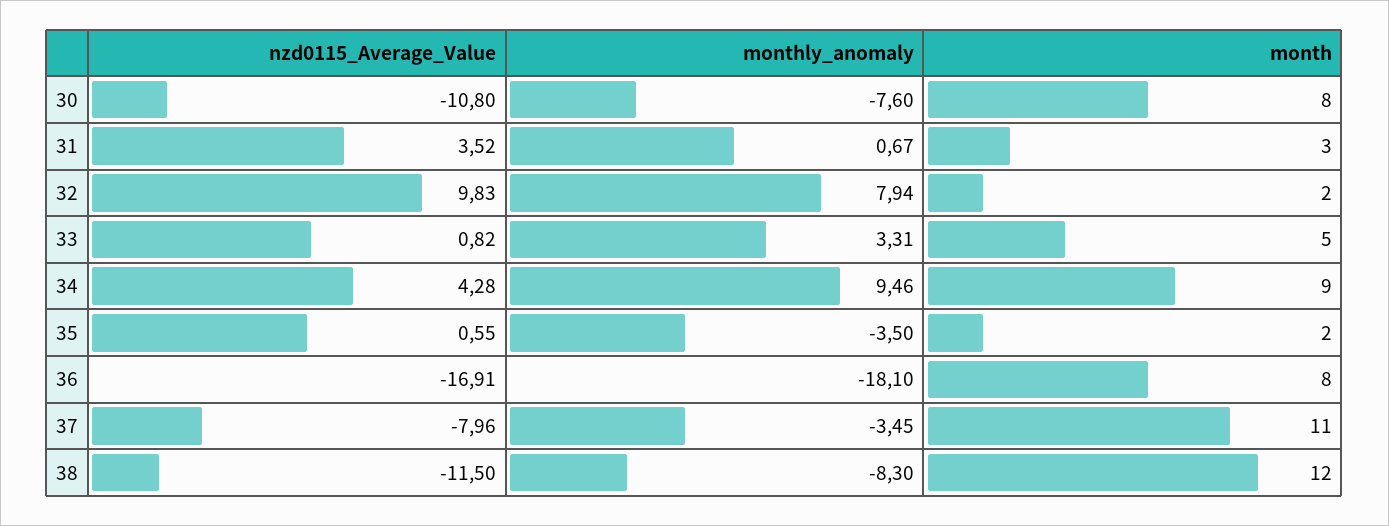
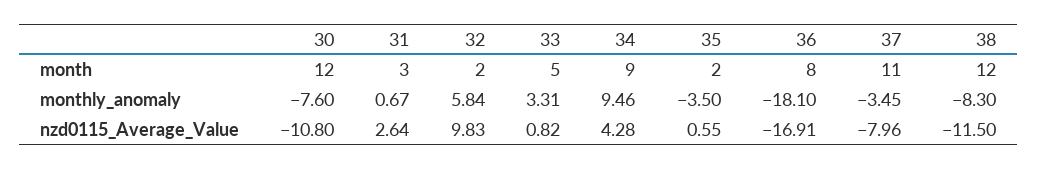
  {
    "nzd0115_Average_Value": {
      "30": -10.8,
-     "31": 3.52,
+     "31": 2.64,
      "32": 9.83,
      "33": 0.82,
      "34": 4.28,
      "35": 0.55,
      "36": -16.91,
      "37": -7.96,
      "38": -11.5
    },
    "monthly_anomaly": {
      "30": -7.6,
      "31": 0.67,
-     "32": 7.94,
+     "32": 5.84,
      "33": 3.31,
      "34": 9.46,
      "35": -3.5,
      "36": -18.1,
      "37": -3.45,
      "38": -8.3
    },
    "month": {
-     "30": 8,
+     "30": 12,
      "31": 3,
      "32": 2,
      "33": 5,
      "34": 9,
      "35": 2,
      "36": 8,
      "37": 11,
      "38": 12
    }
  }

